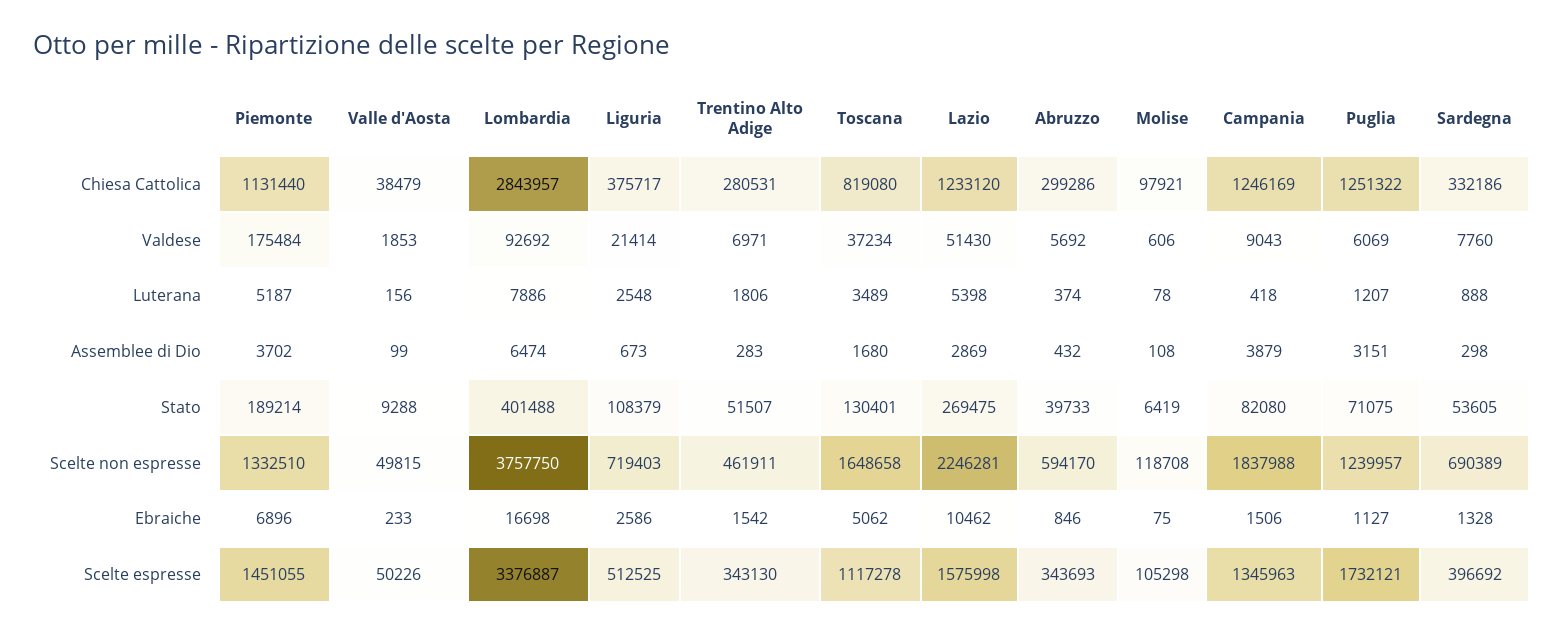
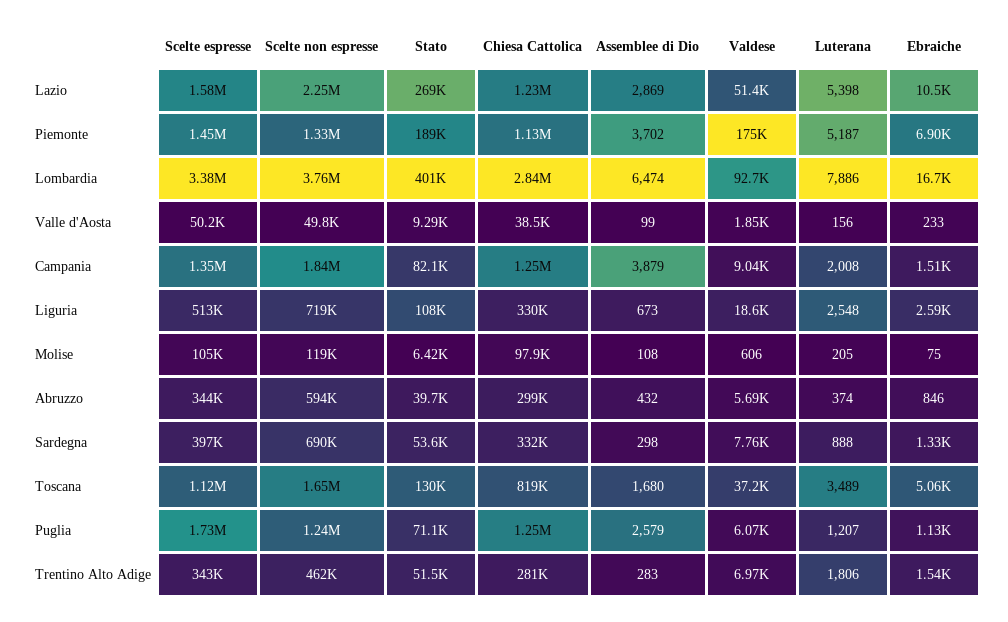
  {
    "Piemonte": {
      "Chiesa Cattolica": 1131440,
      "Valdese": 175484,
      "Luterana": 5187,
      "Assemblee di Dio": 3702,
      "Stato": 189214,
      "Scelte non espresse": 1332510,
      "Ebraiche": 6896,
      "Scelte espresse": 1451055
    },
    "Valle d'Aosta": {
      "Chiesa Cattolica": 38479,
      "Valdese": 1853,
      "Luterana": 156,
      "Assemblee di Dio": 99,
      "Stato": 9288,
      "Scelte non espresse": 49815,
      "Ebraiche": 233,
      "Scelte espresse": 50226
    },
    "Lombardia": {
      "Chiesa Cattolica": 2843957,
      "Valdese": 92692,
      "Luterana": 7886,
      "Assemblee di Dio": 6474,
      "Stato": 401488,
      "Scelte non espresse": 3757750,
      "Ebraiche": 16698,
      "Scelte espresse": 3376887
    },
    "Liguria": {
-     "Chiesa Cattolica": 375717,
+     "Chiesa Cattolica": 330000,
-     "Valdese": 21414,
+     "Valdese": 18600,
      "Luterana": 2548,
      "Assemblee di Dio": 673,
      "Stato": 108379,
      "Scelte non espresse": 719403,
      "Ebraiche": 2586,
      "Scelte espresse": 512525
    },
    "Trentino Alto Adige": {
      "Chiesa Cattolica": 280531,
      "Valdese": 6971,
      "Luterana": 1806,
      "Assemblee di Dio": 283,
      "Stato": 51507,
      "Scelte non espresse": 461911,
      "Ebraiche": 1542,
      "Scelte espresse": 343130
    },
    "Toscana": {
      "Chiesa Cattolica": 819080,
      "Valdese": 37234,
      "Luterana": 3489,
      "Assemblee di Dio": 1680,
      "Stato": 130401,
      "Scelte non espresse": 1648658,
      "Ebraiche": 5062,
      "Scelte espresse": 1117278
    },
    "Lazio": {
      "Chiesa Cattolica": 1233120,
      "Valdese": 51430,
      "Luterana": 5398,
      "Assemblee di Dio": 2869,
      "Stato": 269475,
      "Scelte non espresse": 2246281,
      "Ebraiche": 10462,
      "Scelte espresse": 1575998
    },
    "Abruzzo": {
      "Chiesa Cattolica": 299286,
      "Valdese": 5692,
      "Luterana": 374,
      "Assemblee di Dio": 432,
      "Stato": 39733,
      "Scelte non espresse": 594170,
      "Ebraiche": 846,
      "Scelte espresse": 343693
    },
    "Molise": {
      "Chiesa Cattolica": 97921,
      "Valdese": 606,
-     "Luterana": 78,
+     "Luterana": 205,
      "Assemblee di Dio": 108,
      "Stato": 6419,
      "Scelte non espresse": 118708,
      "Ebraiche": 75,
      "Scelte espresse": 105298
    },
    "Campania": {
      "Chiesa Cattolica": 1246169,
      "Valdese": 9043,
-     "Luterana": 418,
+     "Luterana": 2008,
      "Assemblee di Dio": 3879,
      "Stato": 82080,
      "Scelte non espresse": 1837988,
      "Ebraiche": 1506,
      "Scelte espresse": 1345963
    },
    "Puglia": {
      "Chiesa Cattolica": 1251322,
      "Valdese": 6069,
      "Luterana": 1207,
-     "Assemblee di Dio": 3151,
+     "Assemblee di Dio": 2579,
      "Stato": 71075,
      "Scelte non espresse": 1239957,
      "Ebraiche": 1127,
      "Scelte espresse": 1732121
    },
    "Sardegna": {
      "Chiesa Cattolica": 332186,
      "Valdese": 7760,
      "Luterana": 888,
      "Assemblee di Dio": 298,
      "Stato": 53605,
      "Scelte non espresse": 690389,
      "Ebraiche": 1328,
      "Scelte espresse": 396692
    }
  }

